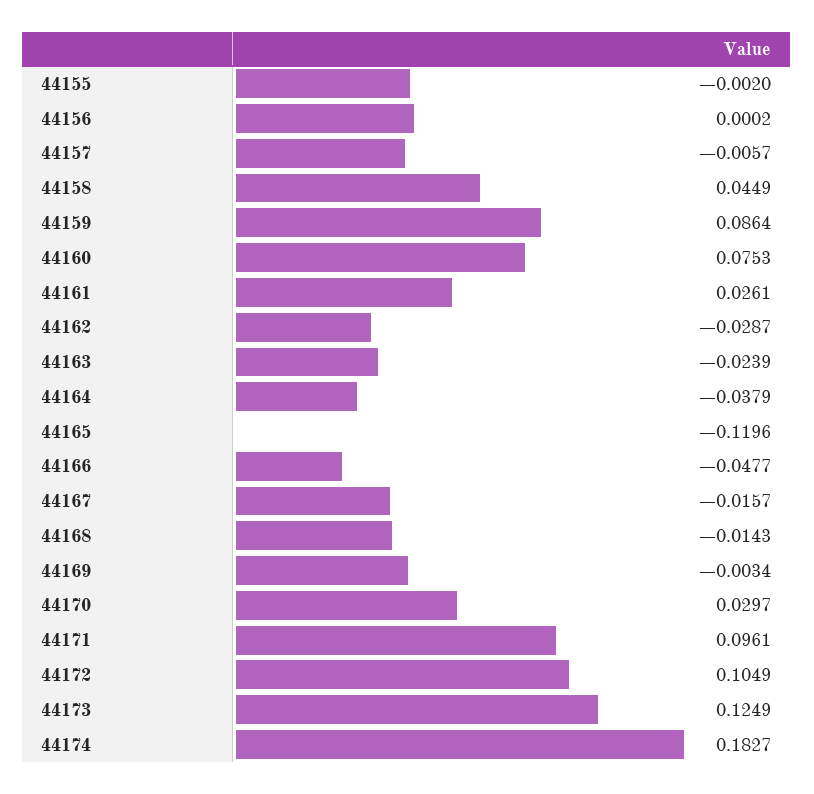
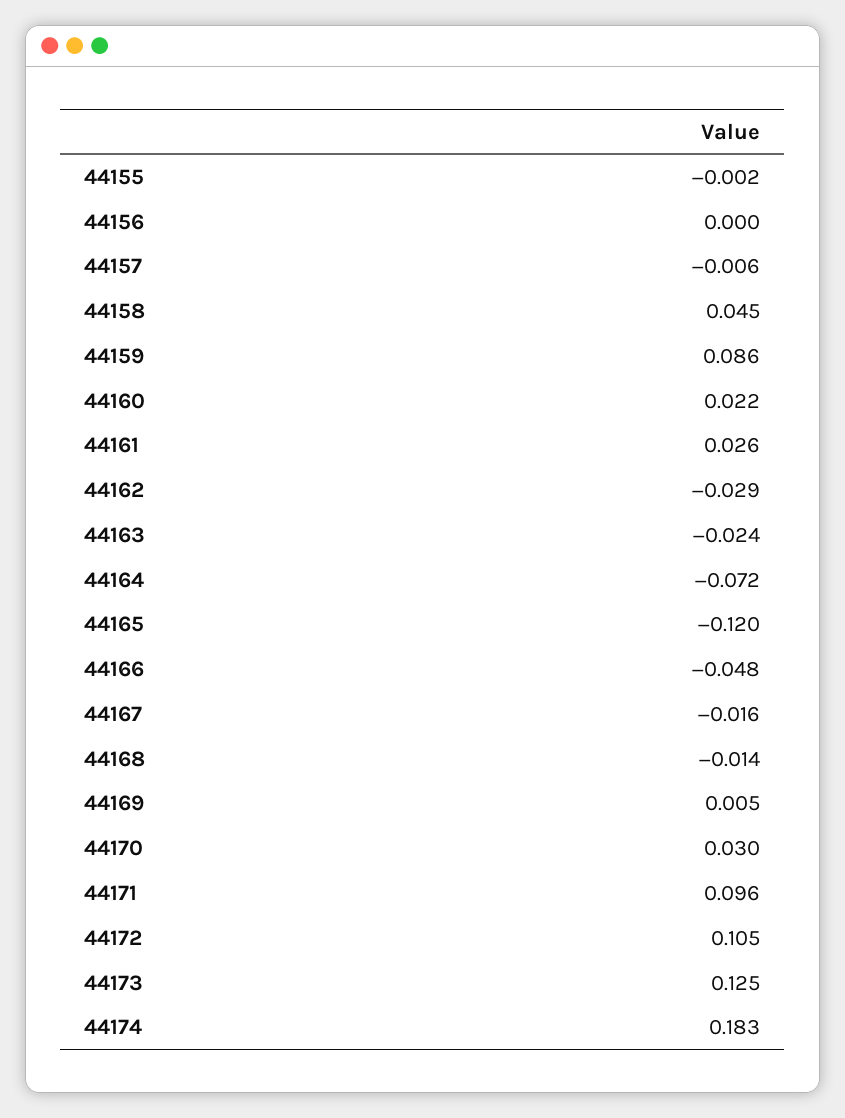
  {
    "44155": -0.002,
    "44156": 0.0002,
    "44157": -0.0057,
    "44158": 0.0449,
    "44159": 0.0864,
-   "44160": 0.0753,
+   "44160": 0.022,
    "44161": 0.0261,
    "44162": -0.0287,
    "44163": -0.0239,
-   "44164": -0.0379,
+   "44164": -0.072,
    "44165": -0.1196,
    "44166": -0.0477,
    "44167": -0.0157,
    "44168": -0.0143,
-   "44169": -0.0034,
+   "44169": 0.005,
    "44170": 0.0297,
    "44171": 0.0961,
    "44172": 0.1049,
    "44173": 0.1249,
    "44174": 0.1827
  }

